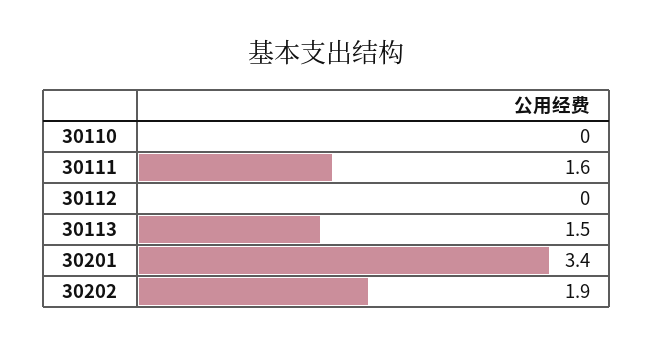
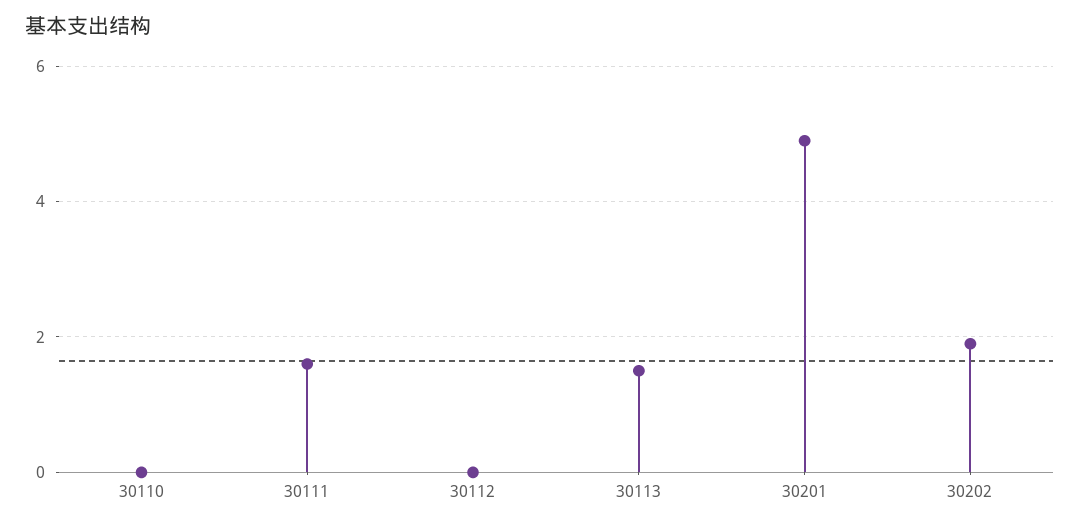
  {
    "30110": 0,
    "30111": 1.6,
    "30112": 0,
    "30113": 1.5,
-   "30201": 3.4,
+   "30201": 5,
    "30202": 1.9
  }

